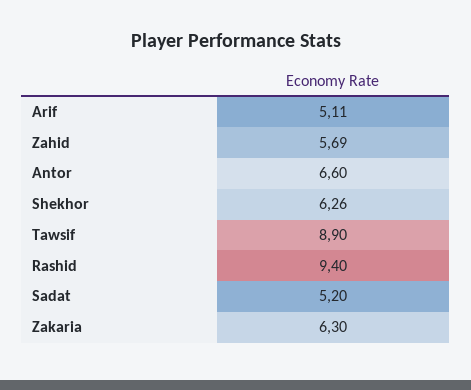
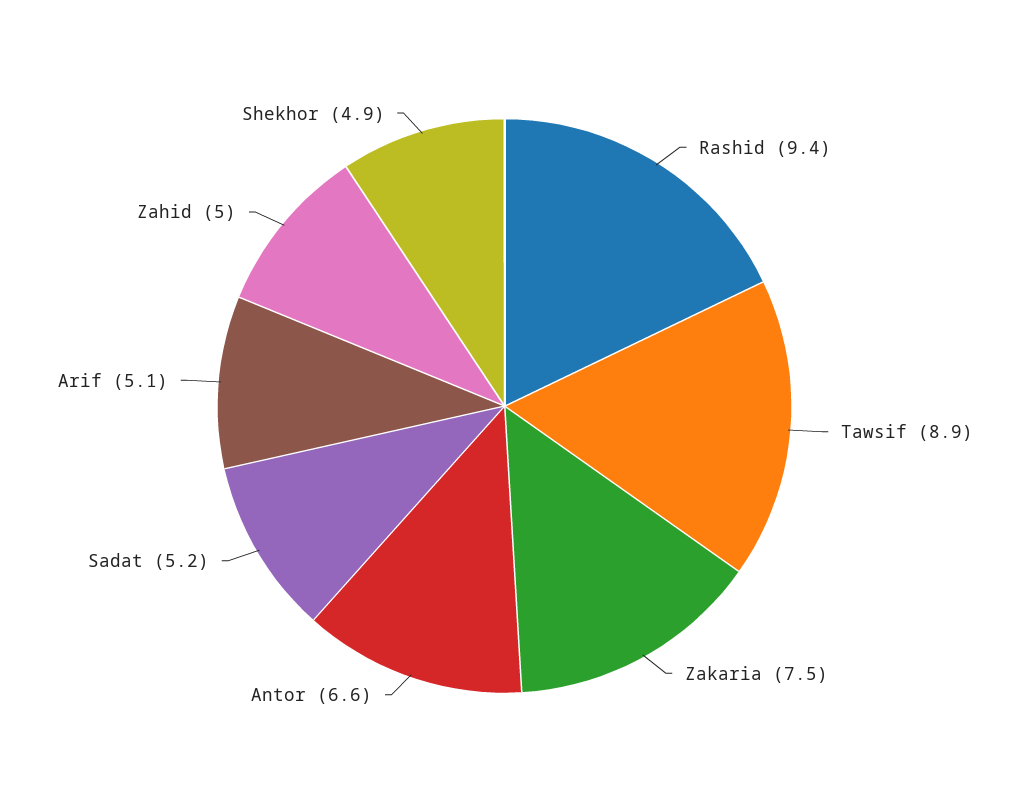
  {
    "Arif": 5.11,
-   "Zahid": 5.69,
+   "Zahid": 5,
    "Antor": 6.6,
-   "Shekhor": 6.26,
+   "Shekhor": 4.9,
    "Tawsif": 8.9,
    "Rashid": 9.4,
    "Sadat": 5.2,
-   "Zakaria": 6.3
+   "Zakaria": 7.5
  }

